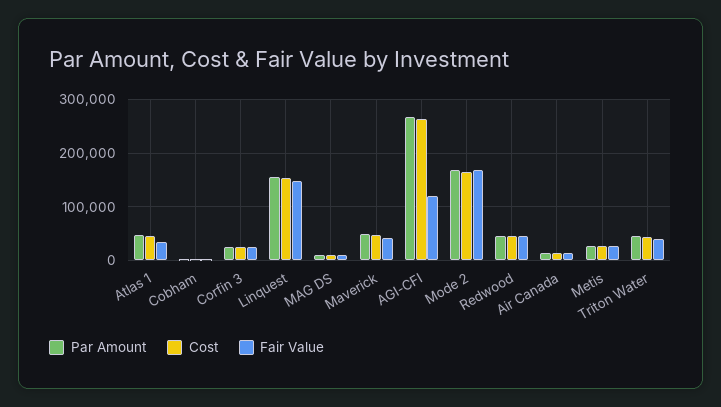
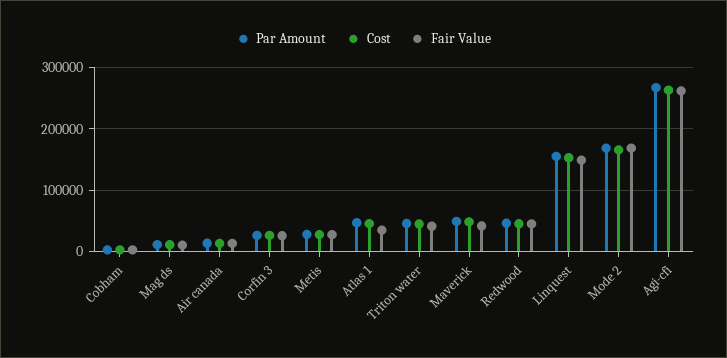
  {
    "Par Amount": {
      "Atlas 1": 50000,
      "Cobham": 0,
      "Corfin 3": 30000,
      "Linquest": 160000,
      "MAG DS": 10000,
      "Maverick": 50000,
      "AGI-CFI": 270000,
      "Mode 2": 170000,
      "Redwood": 50000,
      "Air Canada": 10000,
      "Metis": 30000,
      "Triton Water": 50000
    },
    "Cost": {
      "Atlas 1": 40000,
      "Cobham": 0,
      "Corfin 3": 30000,
      "Linquest": 150000,
      "MAG DS": 10000,
      "Maverick": 50000,
      "AGI-CFI": 260000,
      "Mode 2": 170000,
      "Redwood": 40000,
      "Air Canada": 10000,
      "Metis": 30000,
      "Triton Water": 40000
    },
    "Fair Value": {
      "Atlas 1": 30000,
      "Cobham": 0,
      "Corfin 3": 30000,
      "Linquest": 150000,
      "MAG DS": 10000,
      "Maverick": 40000,
-     "AGI-CFI": 120000,
+     "AGI-CFI": 260000,
      "Mode 2": 170000,
      "Redwood": 40000,
      "Air Canada": 10000,
      "Metis": 30000,
      "Triton Water": 40000
    }
  }

